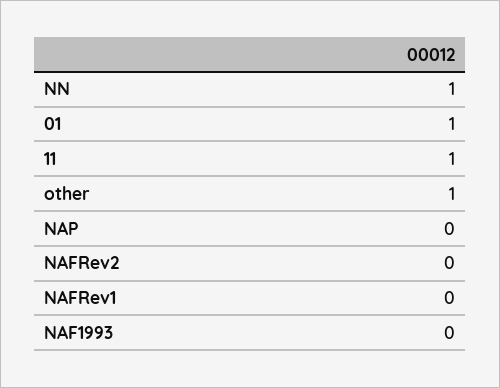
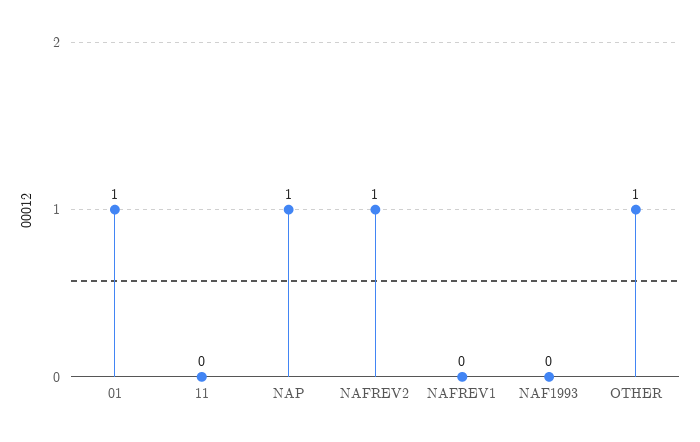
  {
-   "NN": 1,
    "01": 1,
-   "11": 1,
+   "11": 0,
    "other": 1,
-   "NAP": 0,
+   "NAP": 1,
-   "NAFRev2": 0,
+   "NAFRev2": 1,
    "NAFRev1": 0,
    "NAF1993": 0
  }

